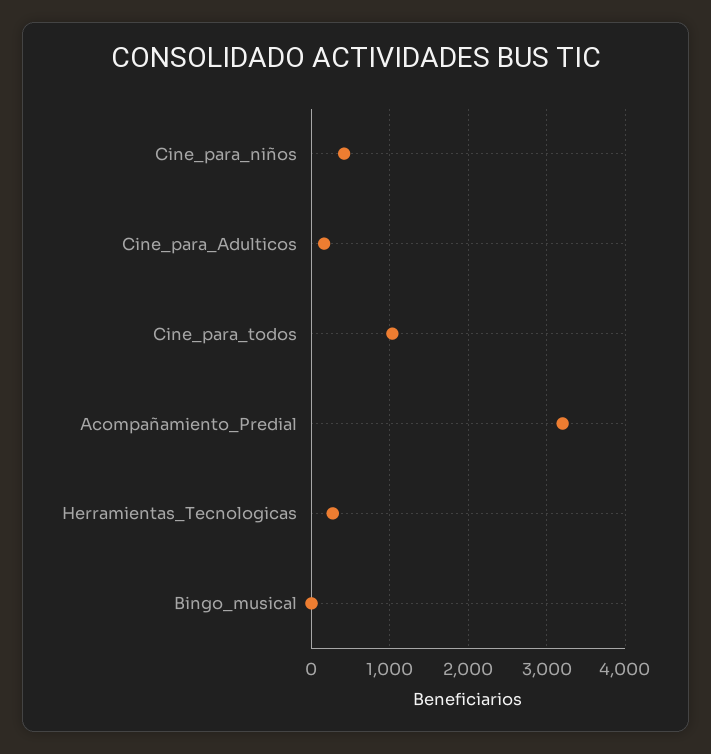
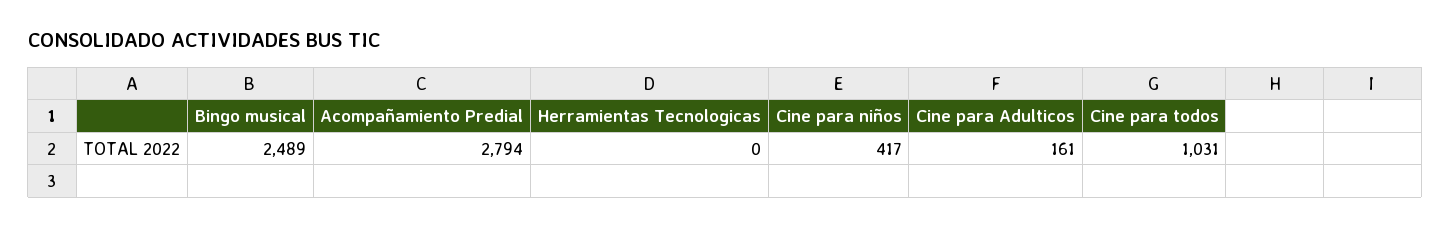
  {
    "Cine_para_niños": 417,
    "Cine_para_Adulticos": 161,
    "Cine_para_todos": 1031,
-   "Acompañamiento_Predial": 3200,
+   "Acompañamiento_Predial": 2794,
-   "Herramientas_Tecnologicas": 300,
+   "Herramientas_Tecnologicas": 0,
-   "Bingo_musical": 0
+   "Bingo_musical": 2489
  }

